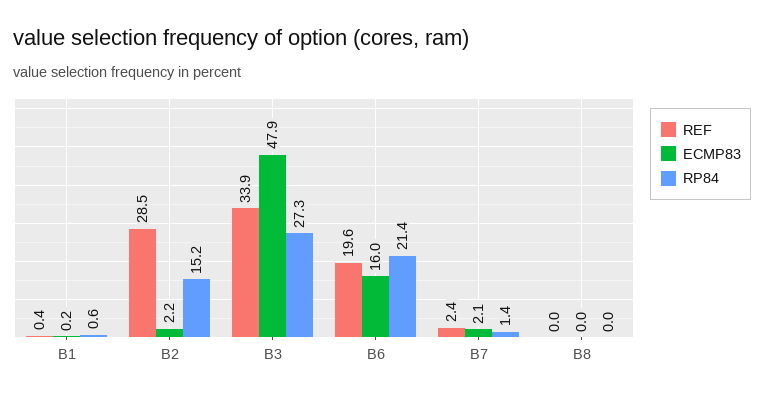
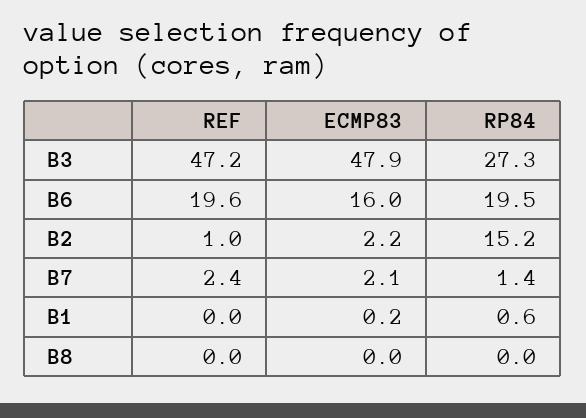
  {
    "REF": {
-     "B1": 0.4,
+     "B1": 0,
-     "B2": 28.5,
+     "B2": 1,
-     "B3": 33.9,
+     "B3": 47.2,
      "B6": 19.6,
      "B7": 2.4,
      "B8": 0
    },
    "ECMP83": {
      "B1": 0.2,
      "B2": 2.2,
      "B3": 47.9,
      "B6": 16,
      "B7": 2.1,
      "B8": 0
    },
    "RP84": {
      "B1": 0.6,
      "B2": 15.2,
      "B3": 27.3,
-     "B6": 21.4,
+     "B6": 19.5,
      "B7": 1.4,
      "B8": 0
    }
  }

